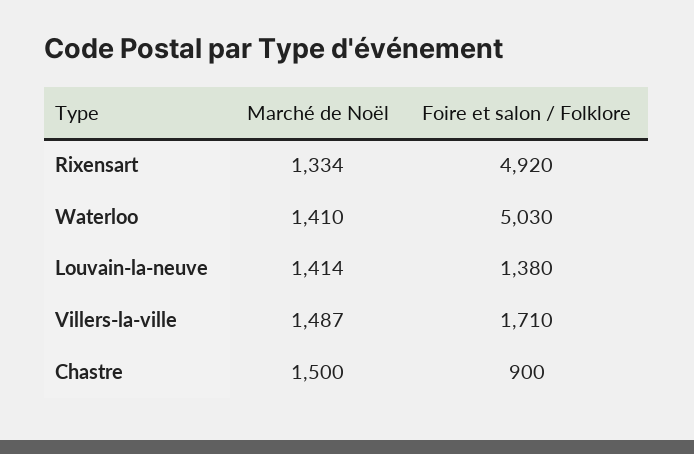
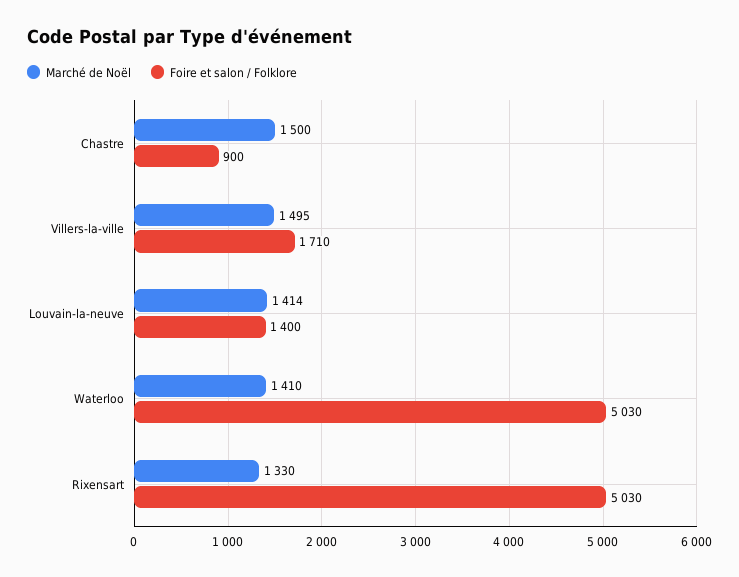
  {
    "Marché de Noël": {
-     "Rixensart": 1334,
+     "Rixensart": 1330,
      "Waterloo": 1410,
      "Louvain-la-neuve": 1414,
-     "Villers-la-ville": 1487,
+     "Villers-la-ville": 1495,
      "Chastre": 1500
    },
    "Foire et salon / Folklore": {
-     "Rixensart": 4920,
+     "Rixensart": 5030,
      "Waterloo": 5030,
-     "Louvain-la-neuve": 1380,
+     "Louvain-la-neuve": 1400,
      "Villers-la-ville": 1710,
      "Chastre": 900
    }
  }

